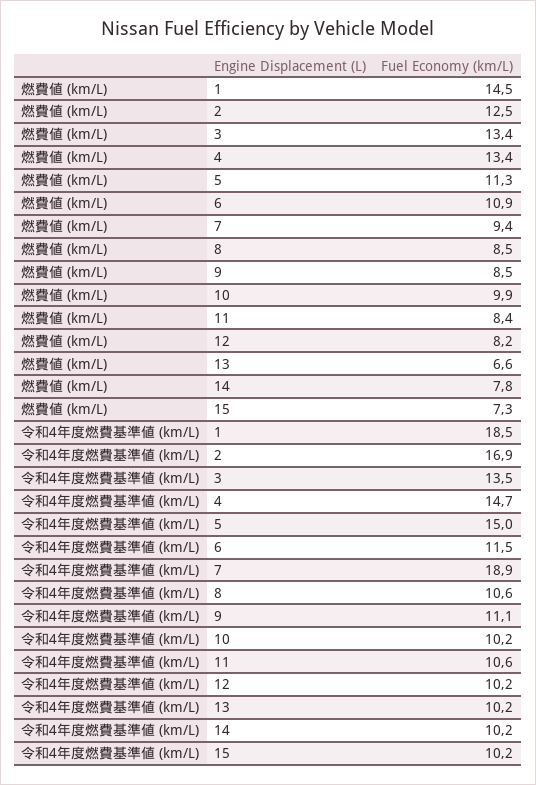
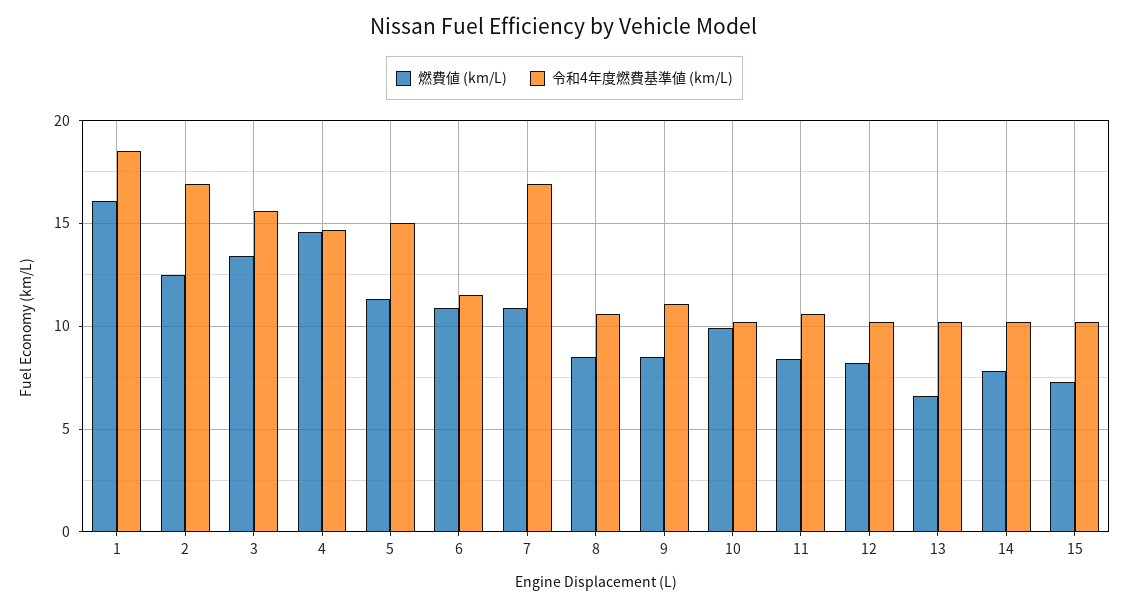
  {
    "燃費値 (km/L)": {
-     "1": 14.5,
+     "1": 16,
      "2": 12.5,
      "3": 13.4,
-     "4": 13.4,
+     "4": 14.5,
      "5": 11.3,
      "6": 10.9,
-     "7": 9.4,
+     "7": 11,
      "8": 8.5,
      "9": 8.5,
      "10": 9.9,
      "11": 8.4,
      "12": 8.2,
      "13": 6.6,
      "14": 7.8,
      "15": 7.3
    },
    "令和4年度燃費基準値 (km/L)": {
      "1": 18.5,
      "2": 16.9,
-     "3": 13.5,
+     "3": 15.5,
      "4": 14.7,
      "5": 15,
      "6": 11.5,
-     "7": 18.9,
+     "7": 17,
      "8": 10.6,
      "9": 11.1,
      "10": 10.2,
      "11": 10.6,
      "12": 10.2,
      "13": 10.2,
      "14": 10.2,
      "15": 10.2
    }
  }

